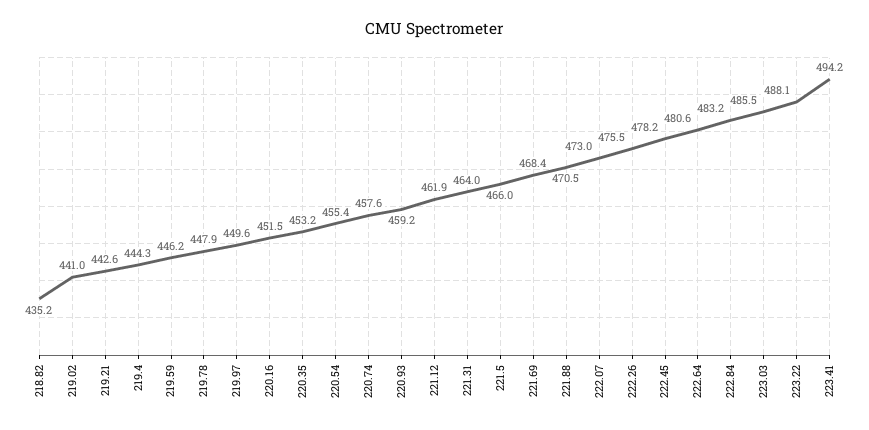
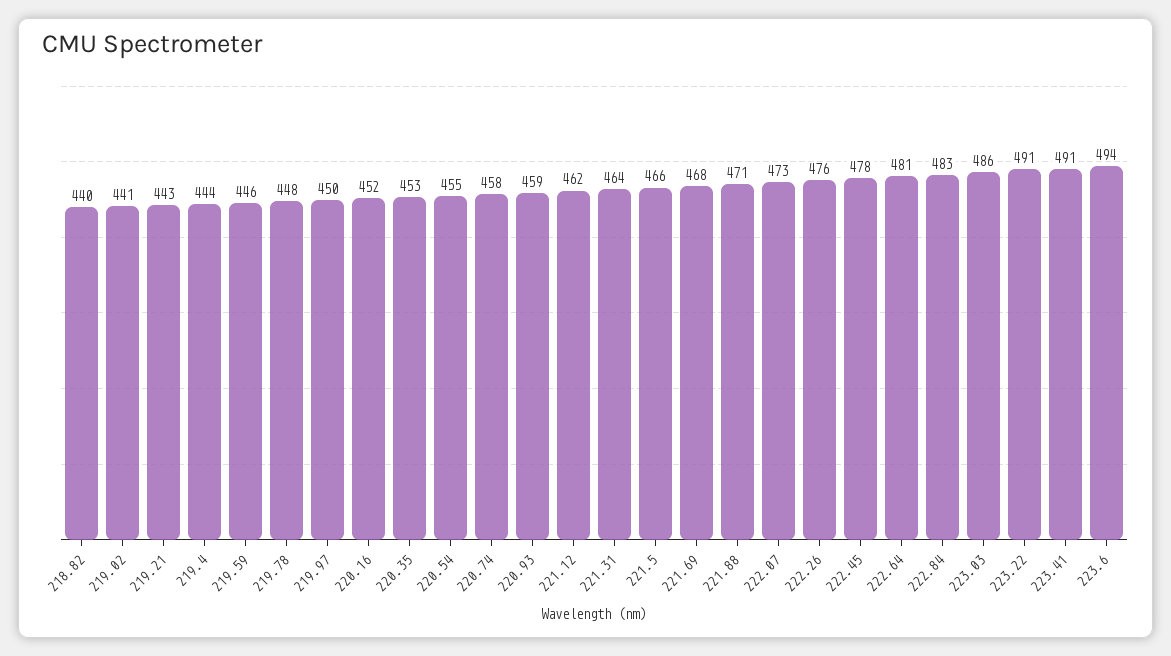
  {
-   "218.82": 435.2,
+   "218.82": 440,
    "219.02": 441,
    "219.21": 442.6,
    "219.4": 444.3,
    "219.59": 446.2,
    "219.78": 447.9,
    "219.97": 449.6,
    "220.16": 451.5,
    "220.35": 453.2,
    "220.54": 455.4,
    "220.74": 457.6,
    "220.93": 459.2,
    "221.12": 461.9,
    "221.31": 464,
    "221.5": 466,
    "221.69": 468.4,
    "221.88": 470.5,
    "222.07": 473,
    "222.26": 475.5,
    "222.45": 478.2,
    "222.64": 480.6,
    "222.84": 483.2,
    "223.03": 485.5,
-   "223.22": 488.1,
+   "223.22": 491,
-   "223.41": 494.2
+   "223.41": 491,
+   "223.6": 494
  }

